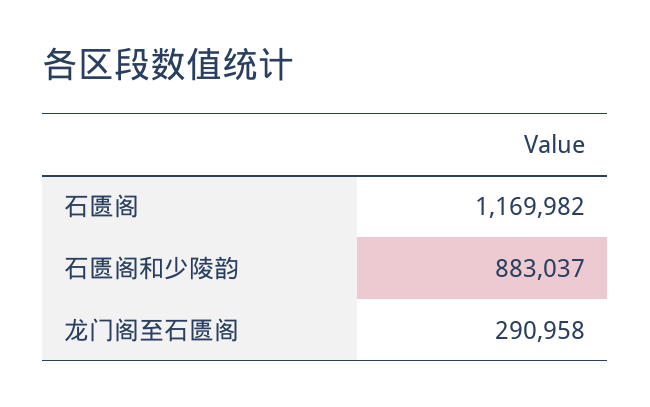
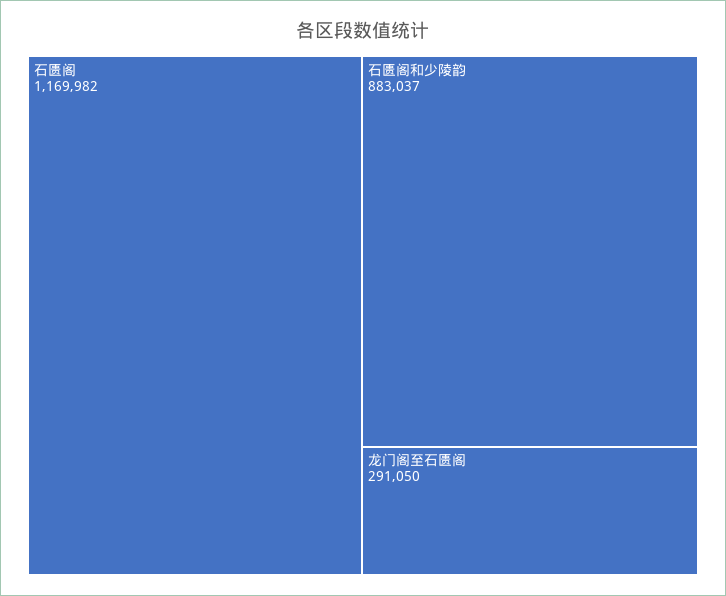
  {
    "石匮阁": 1169982,
    "石匮阁和少陵韵": 883037,
-   "龙门阁至石匮阁": 290958
+   "龙门阁至石匮阁": 291050
  }

